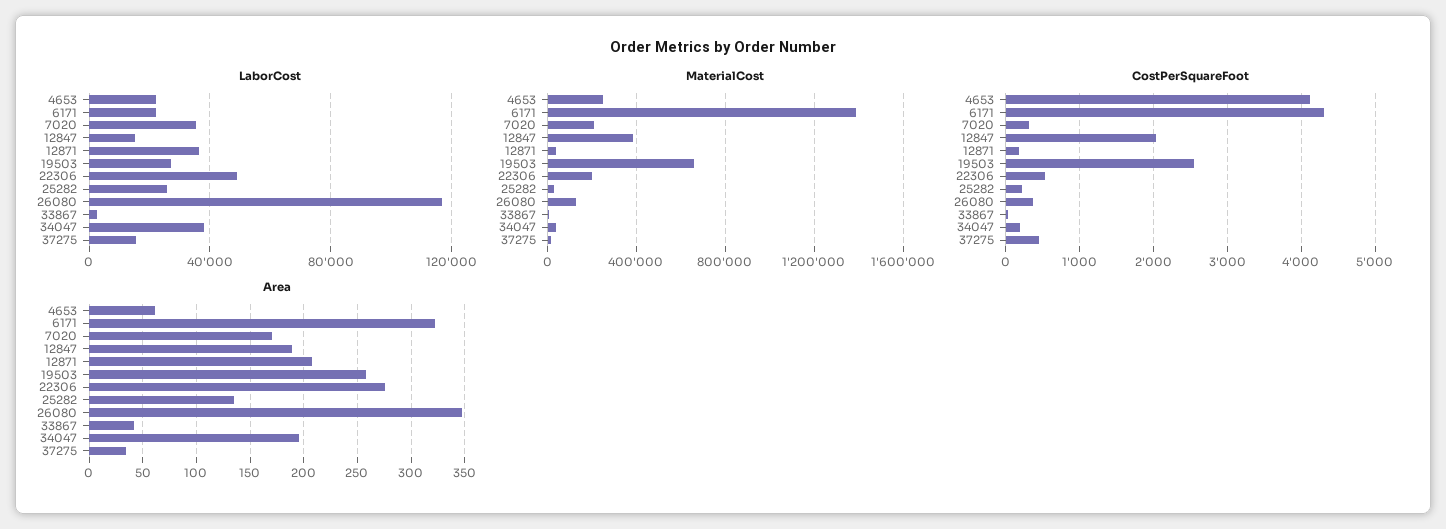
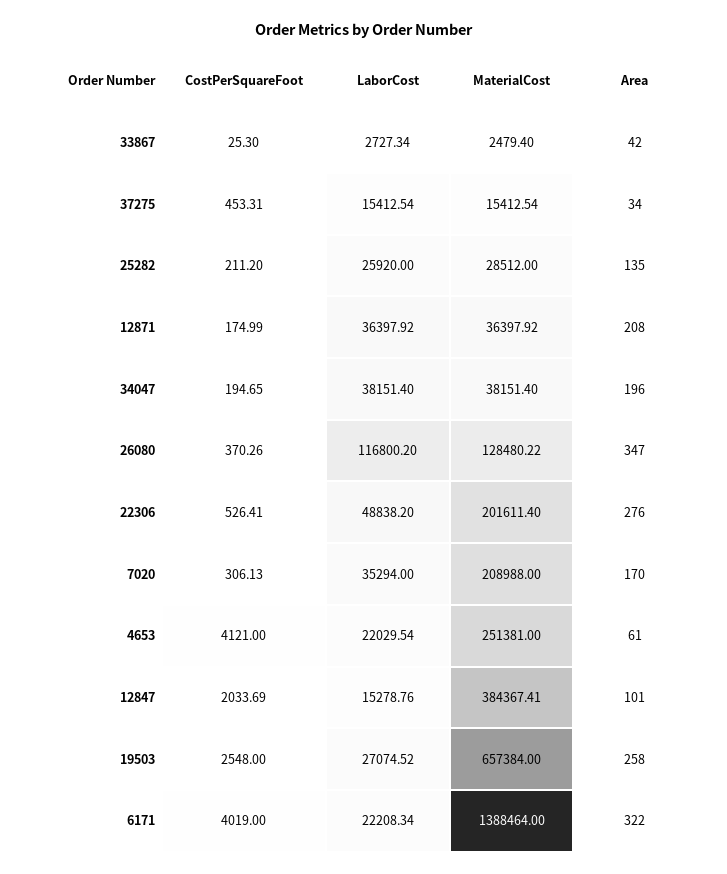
  {
    "LaborCost": {
      "4653": 22029.54,
      "6171": 22208.34,
      "7020": 35294,
      "12847": 15278.76,
      "12871": 36397.92,
      "19503": 27074.52,
      "22306": 48838.2,
      "25282": 25920,
      "26080": 116800.2,
      "33867": 2727.34,
      "34047": 38151.4,
      "37275": 15412.54
    },
    "MaterialCost": {
      "4653": 251381,
      "6171": 1388464,
      "7020": 208988,
      "12847": 384367.41,
      "12871": 36397.92,
      "19503": 657384,
      "22306": 201611.4,
      "25282": 28512,
      "26080": 128480.22,
      "33867": 2479.4,
      "34047": 38151.4,
      "37275": 15412.54
    },
    "CostPerSquareFoot": {
      "4653": 4121,
-     "6171": 4300,
+     "6171": 4019,
      "7020": 306.13,
      "12847": 2033.69,
      "12871": 174.99,
      "19503": 2548,
      "22306": 526.41,
      "25282": 211.2,
      "26080": 370.26,
      "33867": 25.3,
      "34047": 194.65,
      "37275": 453.31
    },
    "Area": {
      "4653": 61,
      "6171": 322,
      "7020": 170,
-     "12847": 190,
+     "12847": 101,
      "12871": 208,
      "19503": 258,
      "22306": 276,
      "25282": 135,
      "26080": 347,
      "33867": 42,
      "34047": 196,
      "37275": 34
    }
  }

